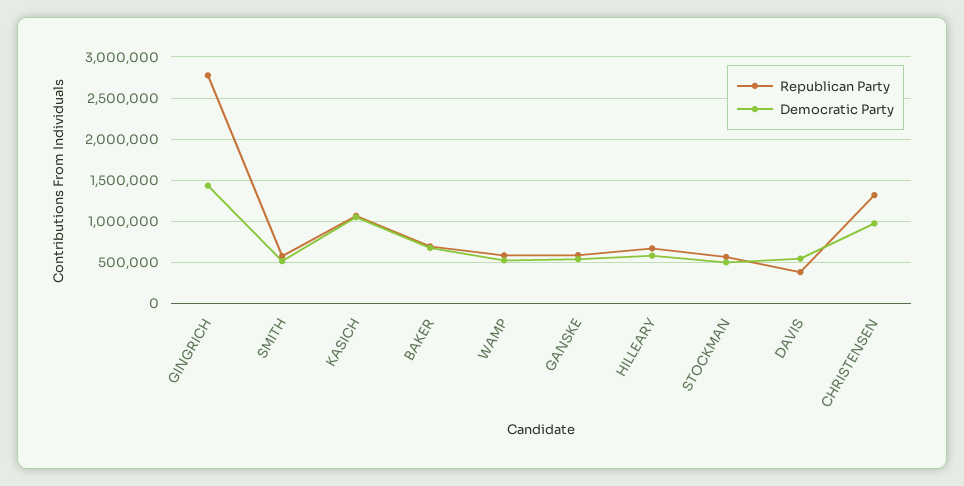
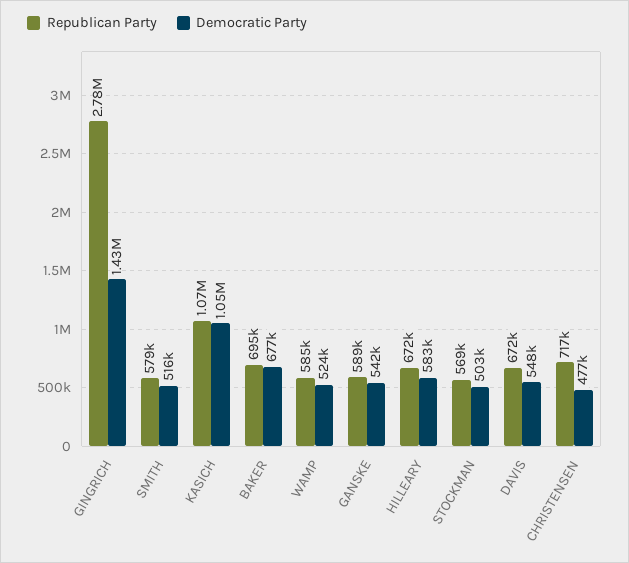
  {
    "Republican Party": {
      "GINGRICH": 2780000,
      "SMITH": 579000,
      "KASICH": 1070000,
      "BAKER": 695000,
      "WAMP": 585000,
      "GANSKE": 589000,
      "HILLEARY": 672000,
      "STOCKMAN": 569000,
-     "DAVIS": 400000,
+     "DAVIS": 672000,
-     "CHRISTENSEN": 1300000
+     "CHRISTENSEN": 717000
    },
    "Democratic Party": {
      "GINGRICH": 1430000,
      "SMITH": 516000,
      "KASICH": 1050000,
      "BAKER": 677000,
      "WAMP": 524000,
      "GANSKE": 542000,
      "HILLEARY": 583000,
      "STOCKMAN": 503000,
      "DAVIS": 548000,
-     "CHRISTENSEN": 1000000
+     "CHRISTENSEN": 477000
    }
  }

